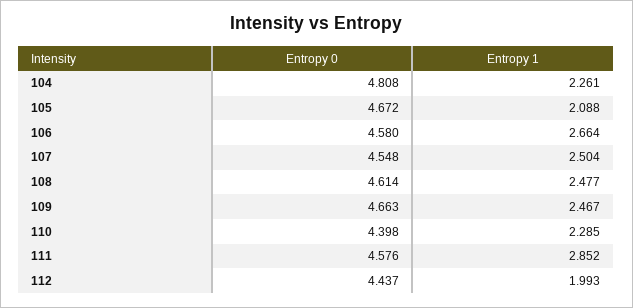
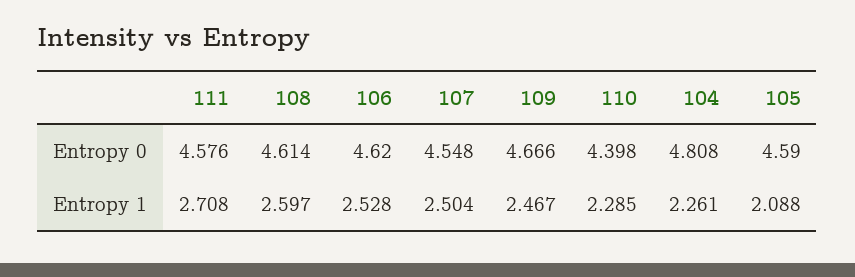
  {
    "Entropy 0": {
      "104": 4.808,
-     "105": 4.672,
+     "105": 4.59,
-     "106": 4.58,
+     "106": 4.62,
      "107": 4.548,
      "108": 4.614,
-     "109": 4.663,
+     "109": 4.666,
      "110": 4.398,
-     "111": 4.576,
+     "111": 4.576
-     "112": 4.437
    },
    "Entropy 1": {
      "104": 2.261,
      "105": 2.088,
-     "106": 2.664,
+     "106": 2.528,
      "107": 2.504,
-     "108": 2.477,
+     "108": 2.597,
      "109": 2.467,
      "110": 2.285,
-     "111": 2.852,
+     "111": 2.708
-     "112": 1.993
    }
  }

